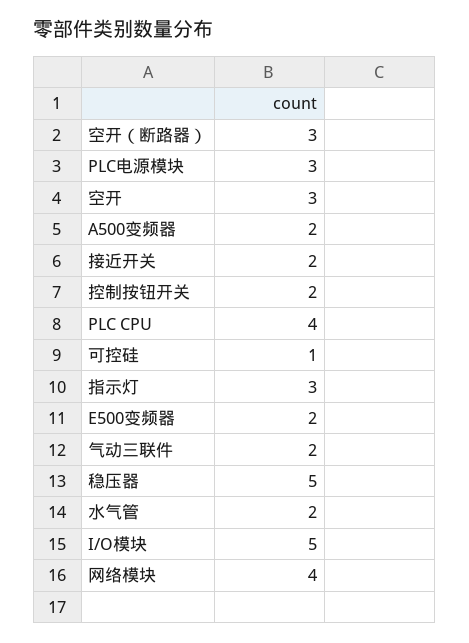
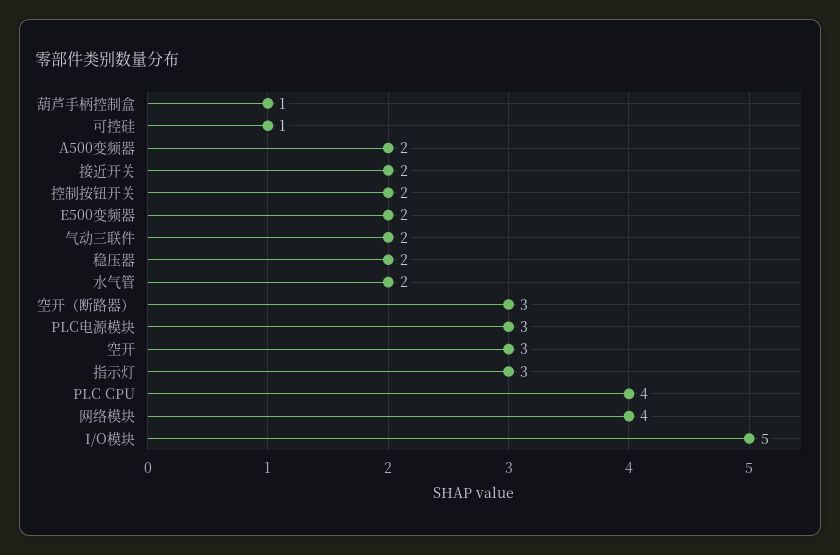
  {
    "空开（断路器）": 3,
    "PLC电源模块": 3,
    "空开": 3,
    "A500变频器": 2,
    "接近开关": 2,
    "控制按钮开关": 2,
    "PLC CPU": 4,
    "可控硅": 1,
    "指示灯": 3,
    "E500变频器": 2,
    "气动三联件": 2,
-   "稳压器": 5,
+   "稳压器": 2,
    "水气管": 2,
    "I/O模块": 5,
-   "网络模块": 4
+   "网络模块": 4,
+   "葫芦手柄控制盒": 1
  }

